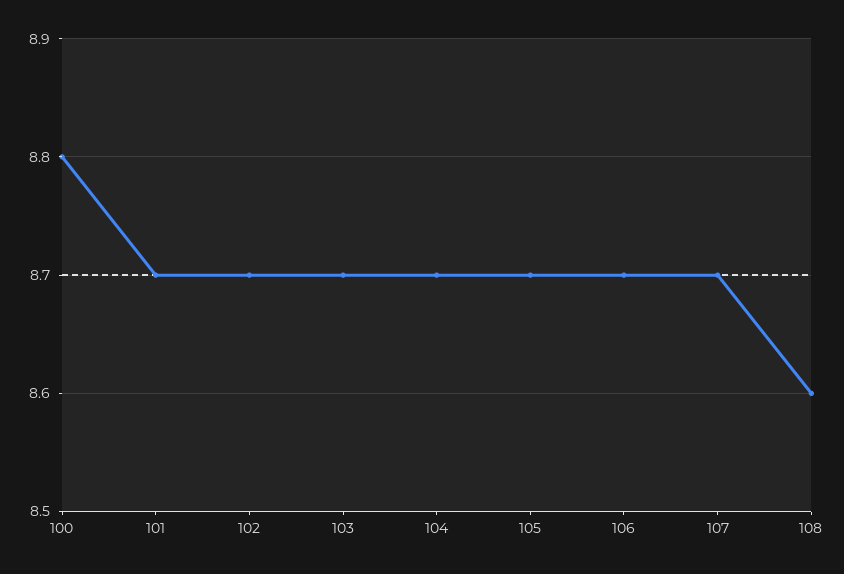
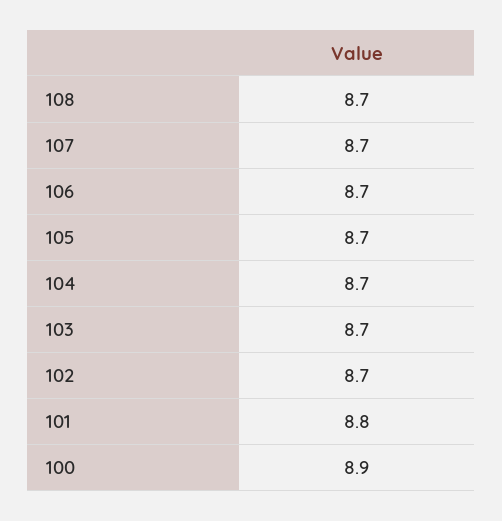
  {
-   "100": 8.8,
+   "100": 8.9,
-   "101": 8.7,
+   "101": 8.8,
    "102": 8.7,
    "103": 8.7,
    "104": 8.7,
    "105": 8.7,
    "106": 8.7,
    "107": 8.7,
-   "108": 8.6
+   "108": 8.7
  }

